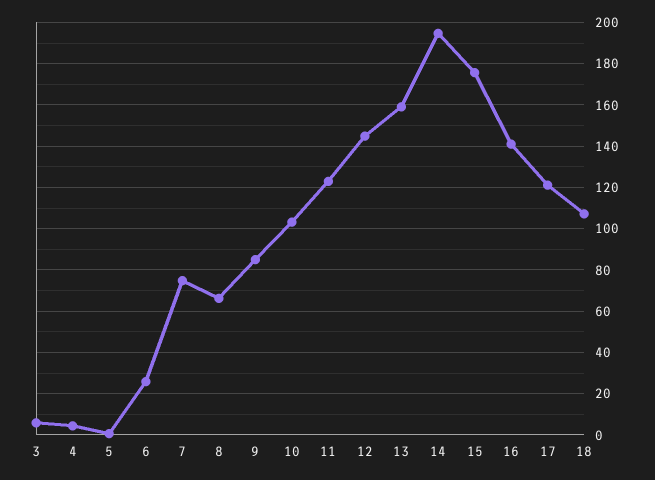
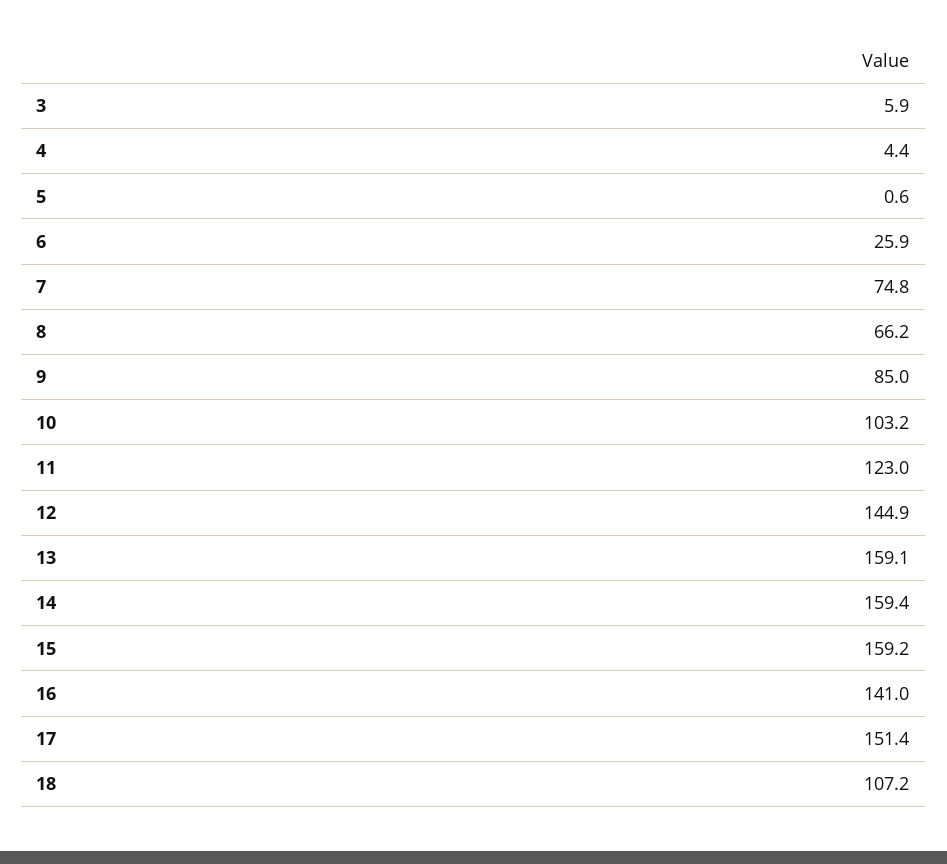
  {
    "3": 5.9,
    "4": 4.4,
    "5": 0.6,
    "6": 25.9,
    "7": 74.8,
    "8": 66.2,
    "9": 85,
    "10": 103.2,
    "11": 123,
    "12": 144.9,
    "13": 159.1,
-   "14": 195,
+   "14": 159.4,
-   "15": 175,
+   "15": 159.2,
    "16": 141,
-   "17": 120,
+   "17": 151.4,
    "18": 107.2
  }

